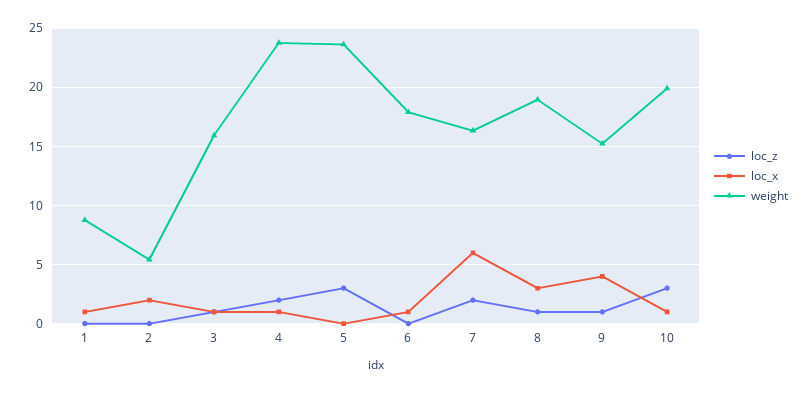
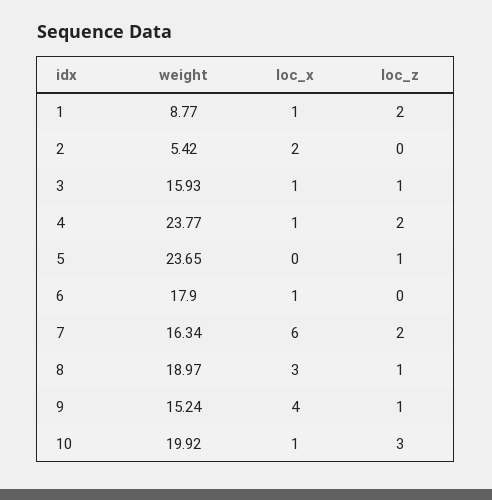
  {
    "loc_z": {
-     "1": 0,
+     "1": 2,
      "2": 0,
      "3": 1,
      "4": 2,
-     "5": 3,
+     "5": 1,
      "6": 0,
      "7": 2,
      "8": 1,
      "9": 1,
      "10": 3
    },
    "loc_x": {
      "1": 1,
      "2": 2,
      "3": 1,
      "4": 1,
      "5": 0,
      "6": 1,
      "7": 6,
      "8": 3,
      "9": 4,
      "10": 1
    },
    "weight": {
      "1": 8.77,
      "2": 5.42,
      "3": 15.93,
      "4": 23.77,
      "5": 23.65,
      "6": 17.9,
      "7": 16.34,
      "8": 18.97,
      "9": 15.24,
      "10": 19.92
    }
  }

